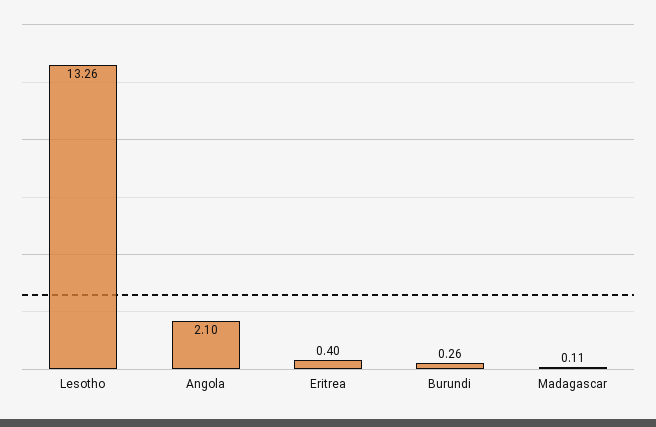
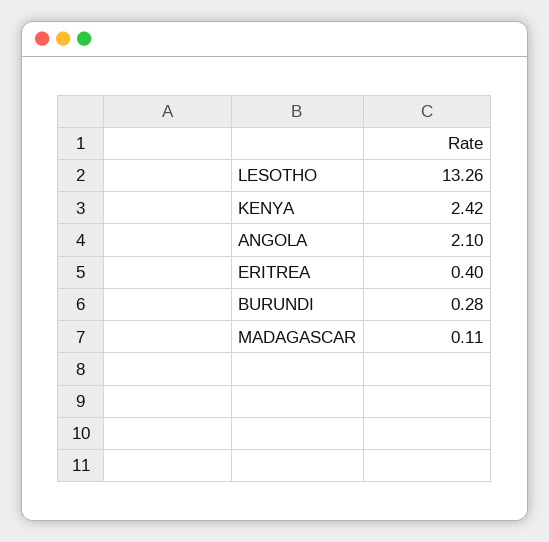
  {
    "Lesotho": 13.26,
    "Angola": 2.1,
    "Eritrea": 0.4,
-   "Burundi": 0.26,
+   "Burundi": 0.28,
-   "Madagascar": 0.11
+   "Madagascar": 0.11,
+   "KENYA": 2.42
  }

